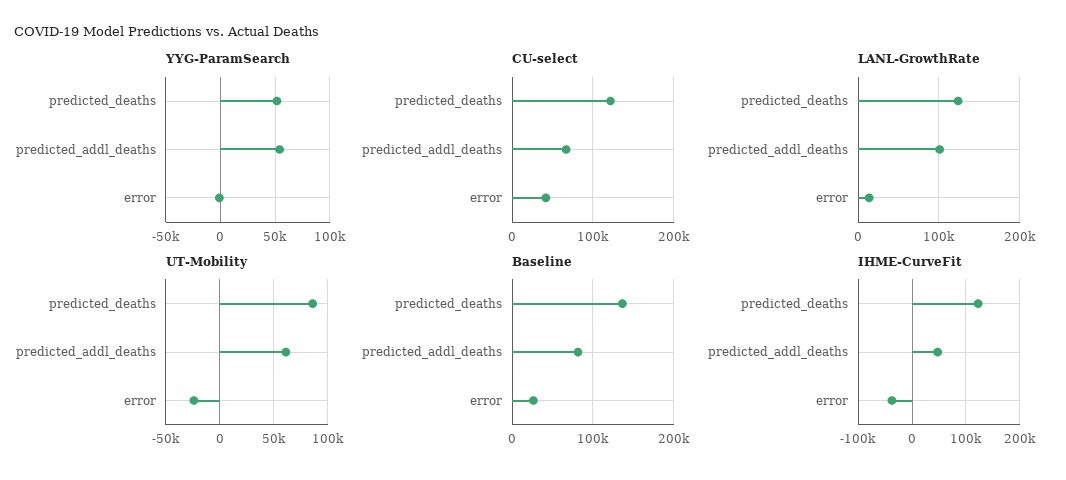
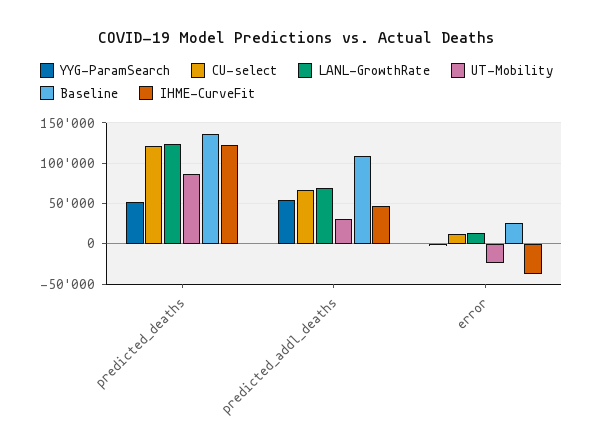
  {
    "YYG-ParamSearch": {
      "predicted_deaths": 50000,
      "predicted_addl_deaths": 50000,
      "error": 0
    },
    "CU-select": {
      "predicted_deaths": 120000,
      "predicted_addl_deaths": 70000,
-     "error": 40000
+     "error": 10000
    },
    "LANL-GrowthRate": {
      "predicted_deaths": 120000,
-     "predicted_addl_deaths": 100000,
+     "predicted_addl_deaths": 70000,
      "error": 10000
    },
    "UT-Mobility": {
      "predicted_deaths": 90000,
-     "predicted_addl_deaths": 60000,
+     "predicted_addl_deaths": 30000,
      "error": -20000
    },
    "Baseline": {
      "predicted_deaths": 140000,
-     "predicted_addl_deaths": 80000,
+     "predicted_addl_deaths": 110000,
      "error": 30000
    },
    "IHME-CurveFit": {
      "predicted_deaths": 120000,
      "predicted_addl_deaths": 50000,
      "error": -40000
    }
  }

